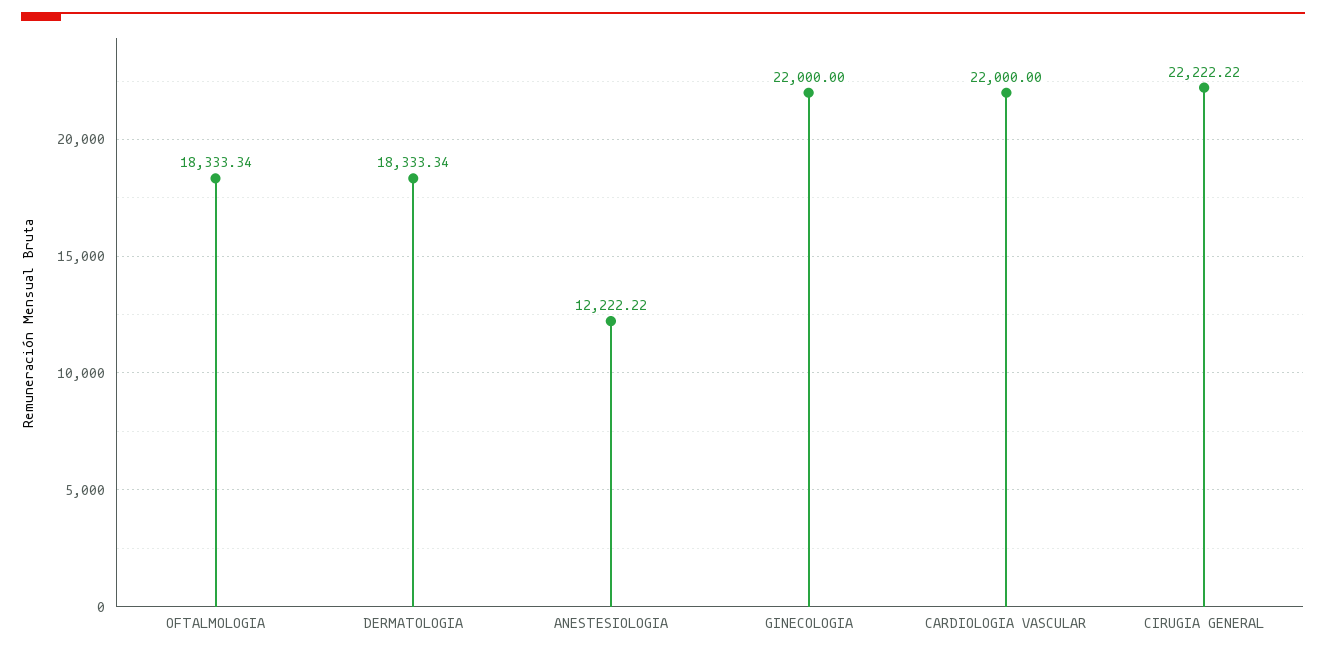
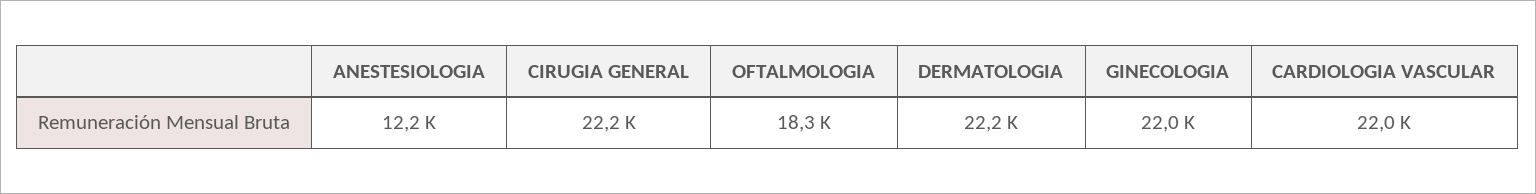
  {
    "OFTALMOLOGIA": 18333.34,
-   "DERMATOLOGIA": 18333.34,
+   "DERMATOLOGIA": 22200,
    "ANESTESIOLOGIA": 12222.22,
    "GINECOLOGIA": 22000,
    "CARDIOLOGIA VASCULAR": 22000,
    "CIRUGIA GENERAL": 22222.22
  }

